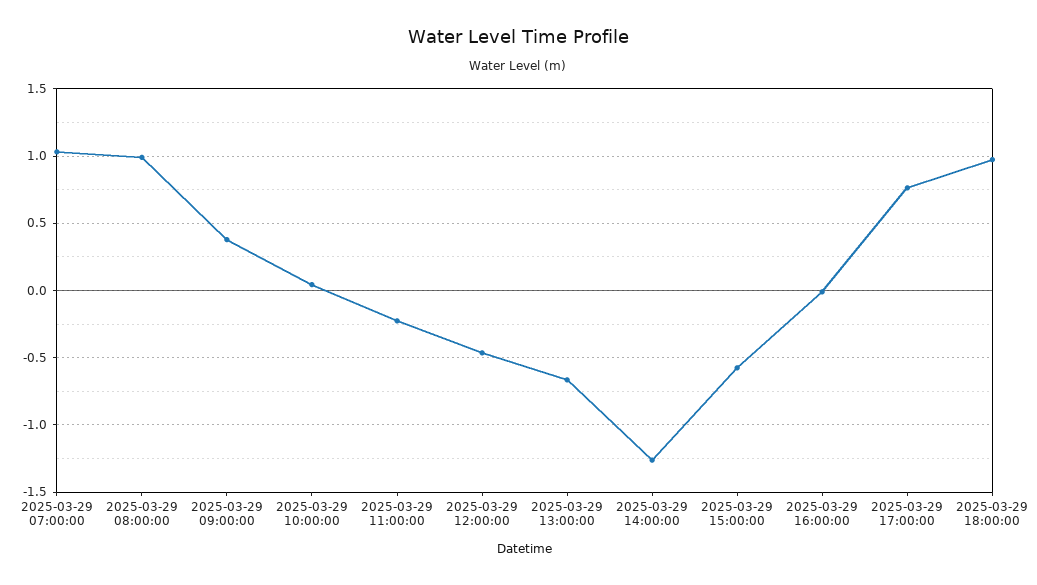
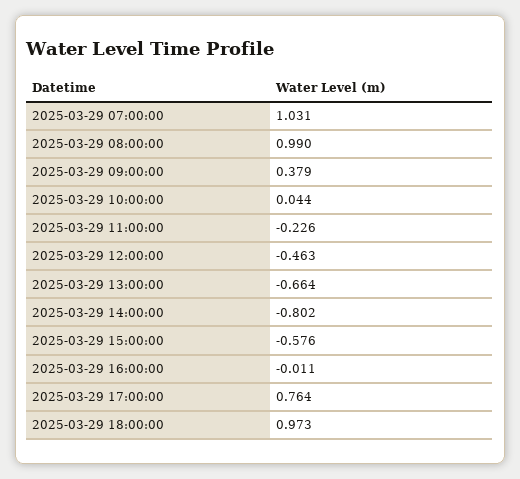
  {
    "2025-03-29 07:00:00": 1.031,
    "2025-03-29 08:00:00": 0.99,
    "2025-03-29 09:00:00": 0.379,
    "2025-03-29 10:00:00": 0.044,
    "2025-03-29 11:00:00": -0.226,
    "2025-03-29 12:00:00": -0.463,
    "2025-03-29 13:00:00": -0.664,
-   "2025-03-29 14:00:00": -1.25,
+   "2025-03-29 14:00:00": -0.802,
    "2025-03-29 15:00:00": -0.576,
    "2025-03-29 16:00:00": -0.011,
    "2025-03-29 17:00:00": 0.764,
    "2025-03-29 18:00:00": 0.973
  }

